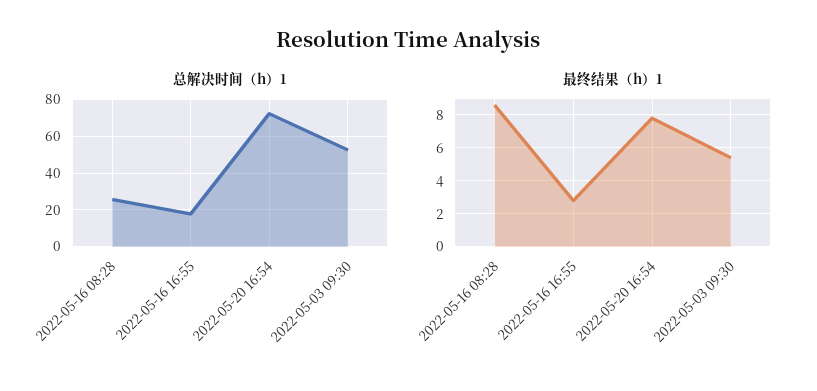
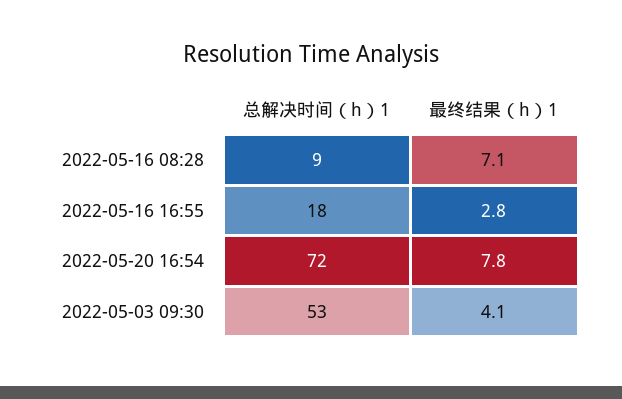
  {
    "总解决时间（h）1": {
-     "2022-05-16 08:28": 25,
+     "2022-05-16 08:28": 9,
      "2022-05-16 16:55": 18,
      "2022-05-20 16:54": 72,
      "2022-05-03 09:30": 53
    },
    "最终结果（h）1": {
-     "2022-05-16 08:28": 8.5,
+     "2022-05-16 08:28": 7.1,
      "2022-05-16 16:55": 2.8,
      "2022-05-20 16:54": 7.8,
-     "2022-05-03 09:30": 5.5
+     "2022-05-03 09:30": 4.1
    }
  }

